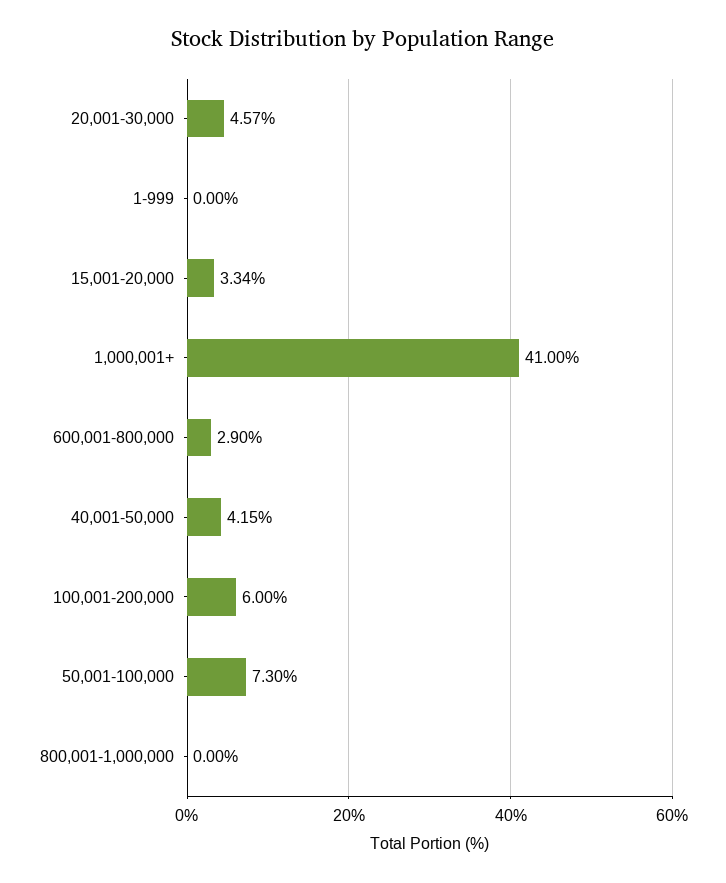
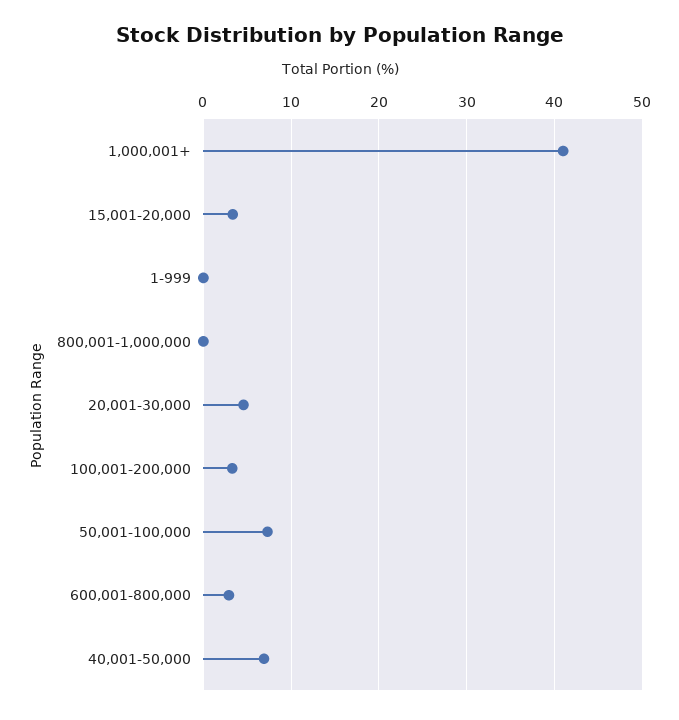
  {
    "20,001-30,000": 4.57,
    "1-999": 0,
    "15,001-20,000": 3.34,
    "1,000,001+": 41,
    "600,001-800,000": 2.9,
-   "40,001-50,000": 4.15,
+   "40,001-50,000": 7,
-   "100,001-200,000": 6,
+   "100,001-200,000": 3,
    "50,001-100,000": 7.3,
    "800,001-1,000,000": 0
  }

